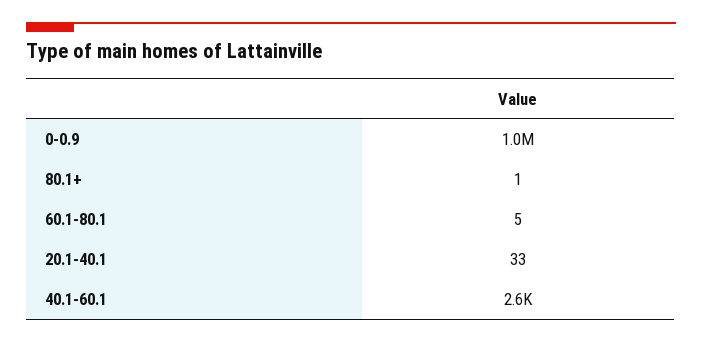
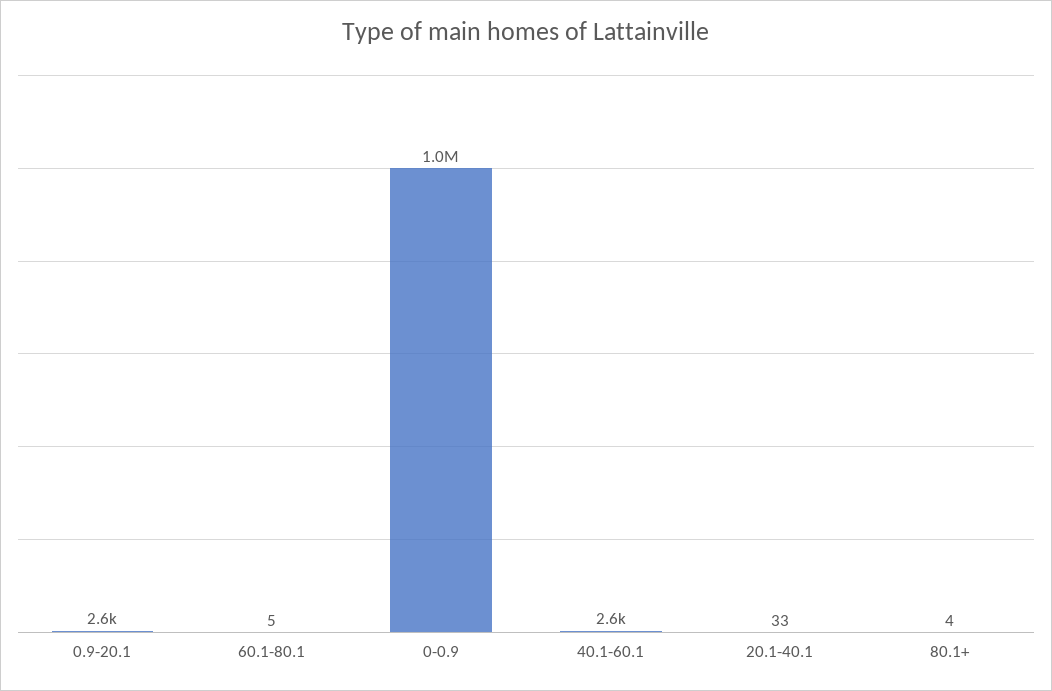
  {
    "0-0.9": 1000000,
-   "80.1+": 1,
+   "80.1+": 4,
    "60.1-80.1": 5,
    "20.1-40.1": 33,
-   "40.1-60.1": 2600
+   "40.1-60.1": 2600,
+   "0.9-20.1": 2600
  }

